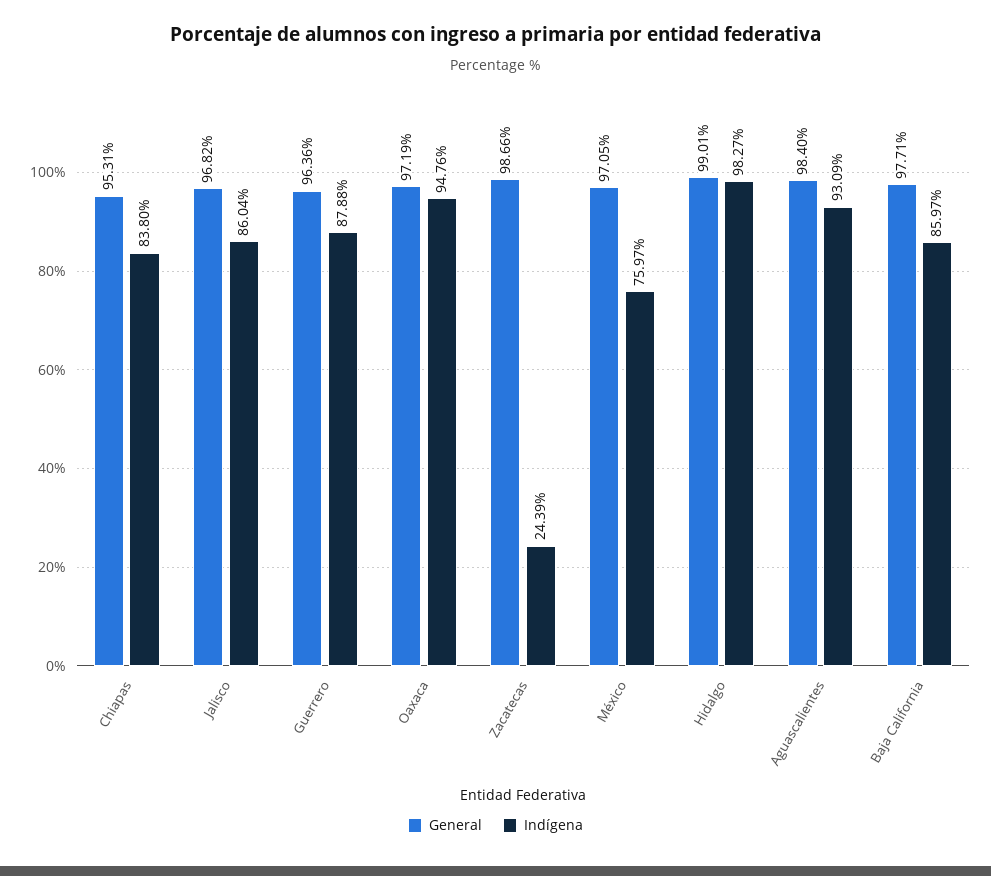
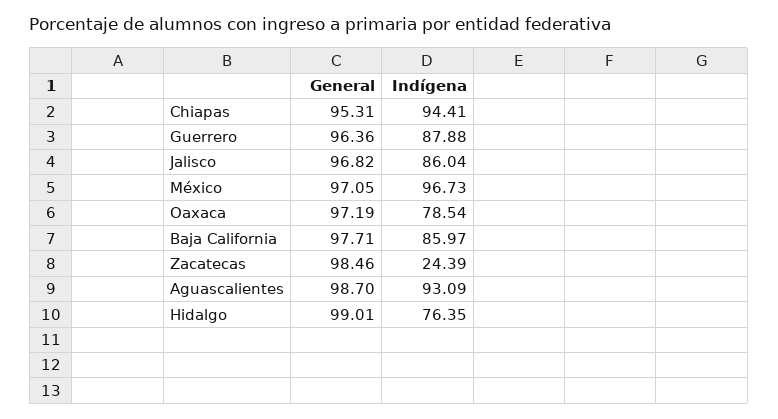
  {
    "General": {
      "Chiapas": 95.31,
      "Jalisco": 96.82,
      "Guerrero": 96.36,
      "Oaxaca": 97.19,
-     "Zacatecas": 98.66,
+     "Zacatecas": 98.46,
      "México": 97.05,
      "Hidalgo": 99.01,
-     "Aguascalientes": 98.4,
+     "Aguascalientes": 98.7,
      "Baja California": 97.71
    },
    "Indígena": {
-     "Chiapas": 83.8,
+     "Chiapas": 94.41,
      "Jalisco": 86.04,
      "Guerrero": 87.88,
-     "Oaxaca": 94.76,
+     "Oaxaca": 78.54,
      "Zacatecas": 24.39,
-     "México": 75.97,
+     "México": 96.73,
-     "Hidalgo": 98.27,
+     "Hidalgo": 76.35,
      "Aguascalientes": 93.09,
      "Baja California": 85.97
    }
  }

